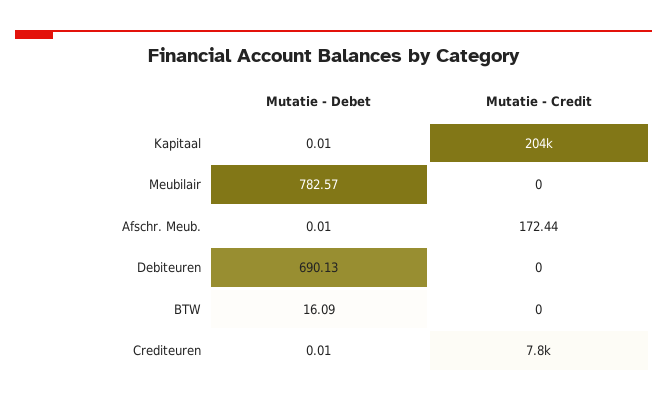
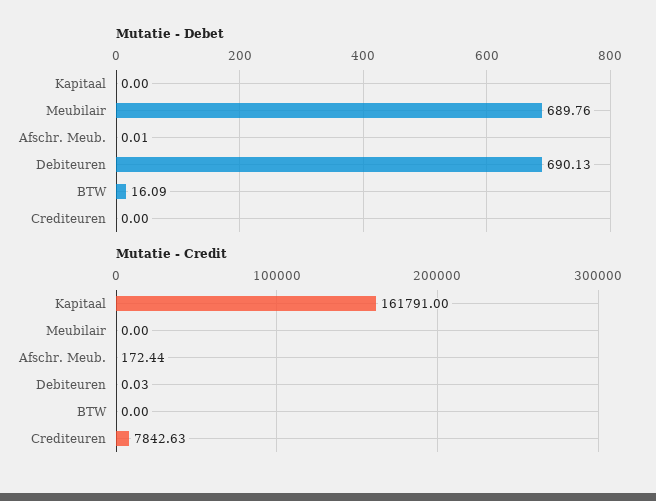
  {
    "Mutatie - Debet": {
-     "Kapitaal": 0.01,
+     "Kapitaal": 0,
-     "Meubilair": 782.57,
+     "Meubilair": 689.76,
      "Afschr. Meub.": 0.01,
      "Debiteuren": 690.13,
      "BTW": 16.09,
-     "Crediteuren": 0.01
+     "Crediteuren": 0
    },
    "Mutatie - Credit": {
-     "Kapitaal": 204000,
+     "Kapitaal": 161791,
      "Meubilair": 0,
      "Afschr. Meub.": 172.44,
-     "Debiteuren": 0,
+     "Debiteuren": 0.03,
      "BTW": 0,
      "Crediteuren": 7842.63
    }
  }

